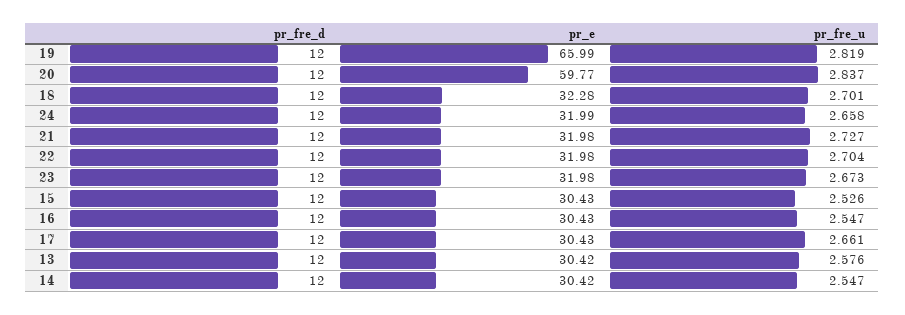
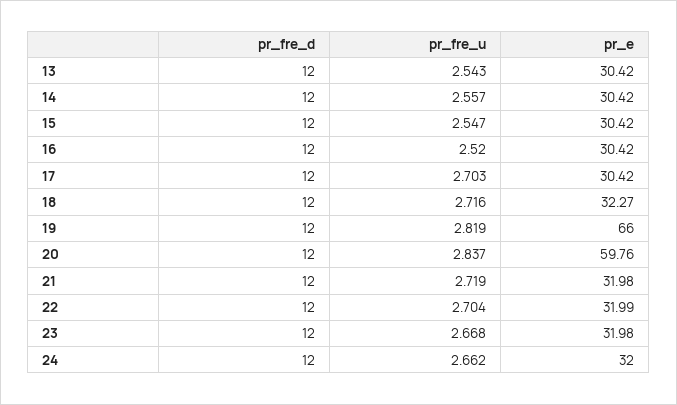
  {
    "pr_fre_d": {
      "19": 12,
      "20": 12,
      "18": 12,
      "24": 12,
      "21": 12,
      "22": 12,
      "23": 12,
      "15": 12,
      "16": 12,
      "17": 12,
      "13": 12,
      "14": 12
    },
    "pr_e": {
-     "19": 65.99,
+     "19": 66,
-     "20": 59.77,
+     "20": 59.76,
-     "18": 32.28,
+     "18": 32.27,
-     "24": 31.99,
+     "24": 32,
      "21": 31.98,
-     "22": 31.98,
+     "22": 31.99,
      "23": 31.98,
-     "15": 30.43,
+     "15": 30.42,
-     "16": 30.43,
+     "16": 30.42,
-     "17": 30.43,
+     "17": 30.42,
      "13": 30.42,
      "14": 30.42
    },
    "pr_fre_u": {
      "19": 2.819,
      "20": 2.837,
-     "18": 2.701,
+     "18": 2.716,
-     "24": 2.658,
+     "24": 2.662,
-     "21": 2.727,
+     "21": 2.719,
      "22": 2.704,
-     "23": 2.673,
+     "23": 2.668,
-     "15": 2.526,
+     "15": 2.547,
-     "16": 2.547,
+     "16": 2.52,
-     "17": 2.661,
+     "17": 2.703,
-     "13": 2.576,
+     "13": 2.543,
-     "14": 2.547
+     "14": 2.557
    }
  }

